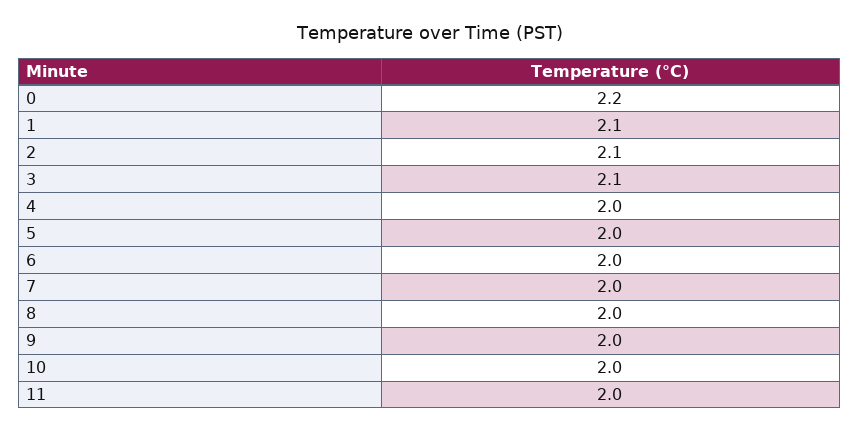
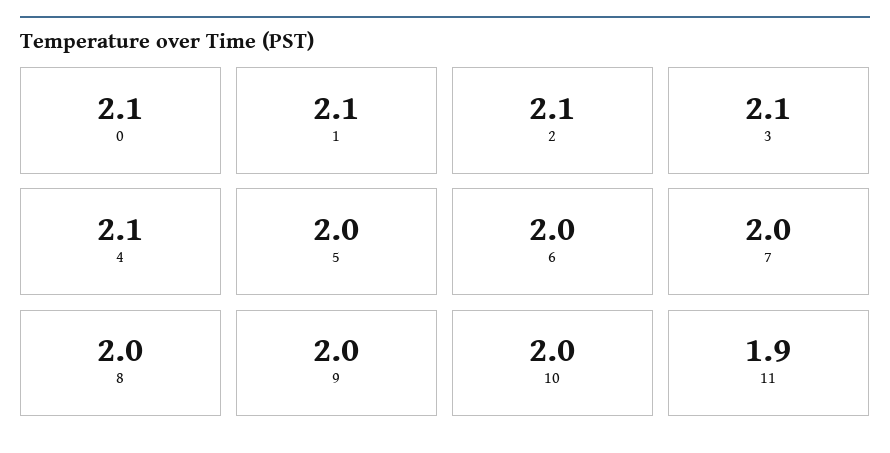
  {
-   "0": 2.2,
+   "0": 2.1,
    "1": 2.1,
    "2": 2.1,
    "3": 2.1,
-   "4": 2,
+   "4": 2.1,
    "5": 2,
    "6": 2,
    "7": 2,
    "8": 2,
    "9": 2,
    "10": 2,
-   "11": 2
+   "11": 1.9
  }

